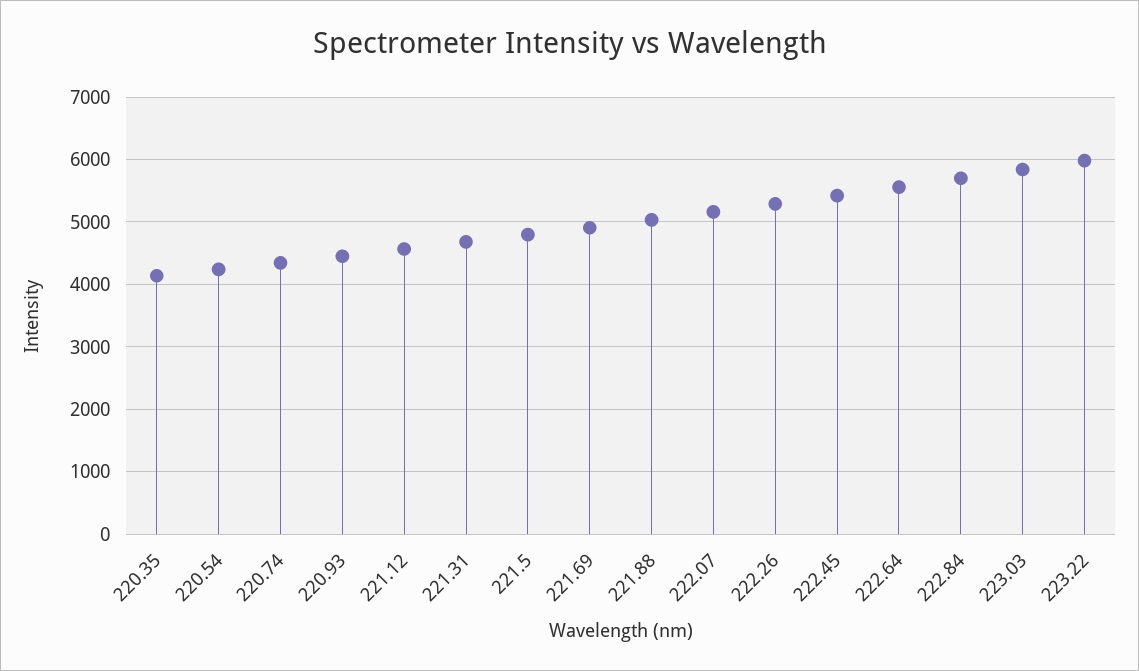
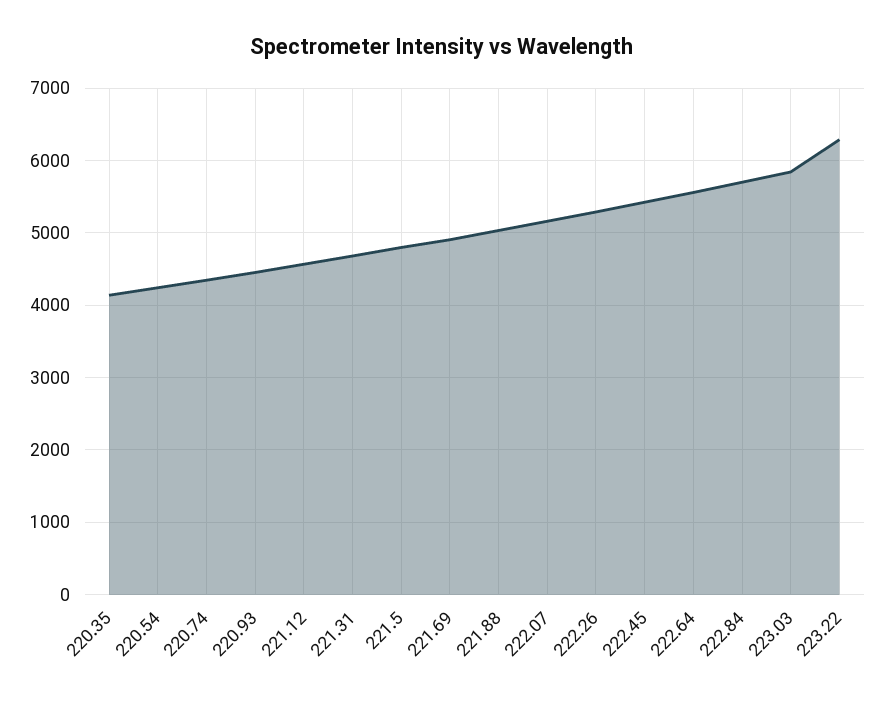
  {
    "220.35": 4100,
    "220.54": 4200,
    "220.74": 4300,
    "220.93": 4500,
    "221.12": 4600,
    "221.31": 4700,
    "221.5": 4800,
    "221.69": 4900,
    "221.88": 5000,
    "222.07": 5200,
    "222.26": 5300,
    "222.45": 5400,
    "222.64": 5600,
    "222.84": 5700,
    "223.03": 5800,
-   "223.22": 6000
+   "223.22": 6300
  }

